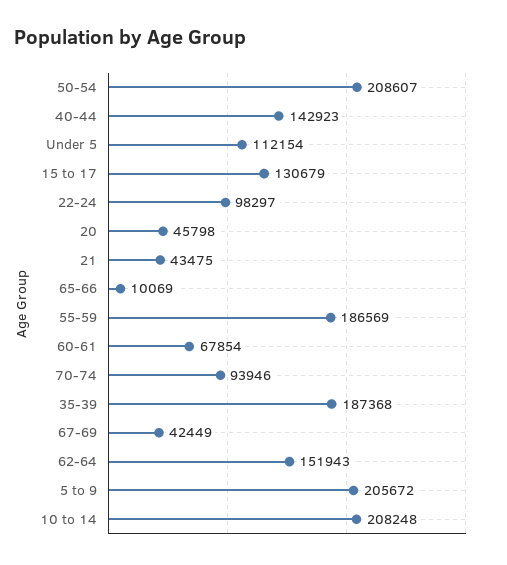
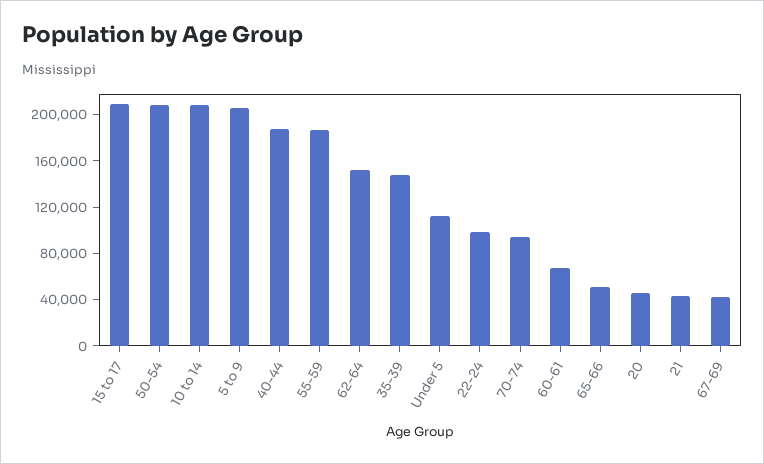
  {
    "50-54": 208607,
-   "40-44": 142923,
+   "40-44": 190000,
    "Under 5": 112154,
-   "15 to 17": 130679,
+   "15 to 17": 210000,
    "22-24": 98297,
    "20": 45798,
    "21": 43475,
-   "65-66": 10069,
+   "65-66": 50000,
    "55-59": 186569,
    "60-61": 67854,
    "70-74": 93946,
-   "35-39": 187368,
+   "35-39": 150000,
    "67-69": 42449,
    "62-64": 151943,
    "5 to 9": 205672,
    "10 to 14": 208248
  }

